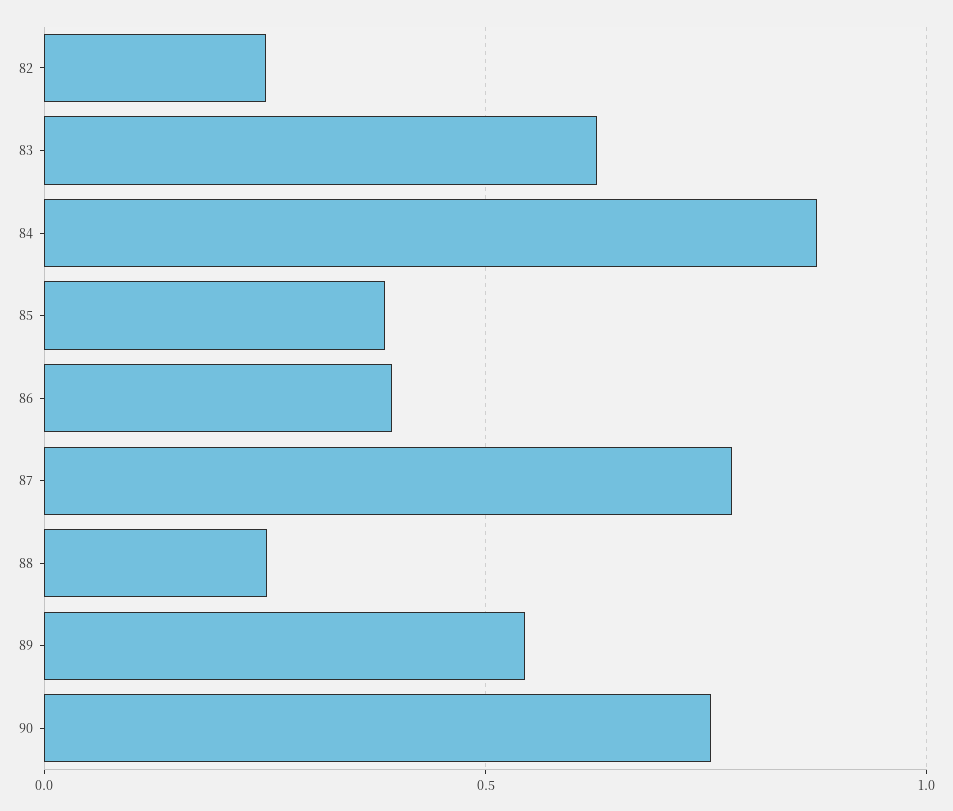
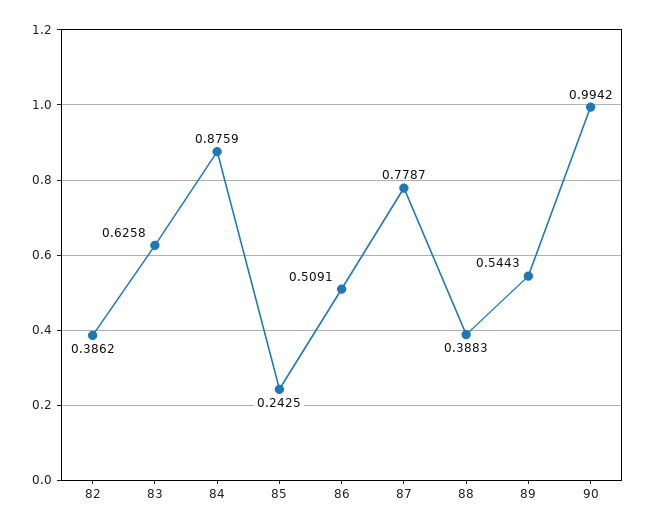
  {
-   "82": 0.25,
+   "82": 0.3862,
    "83": 0.6258,
    "84": 0.8759,
-   "85": 0.4,
+   "85": 0.2425,
-   "86": 0.4,
+   "86": 0.5091,
    "87": 0.7787,
-   "88": 0.25,
+   "88": 0.3883,
    "89": 0.5443,
-   "90": 0.75
+   "90": 0.9942
  }

